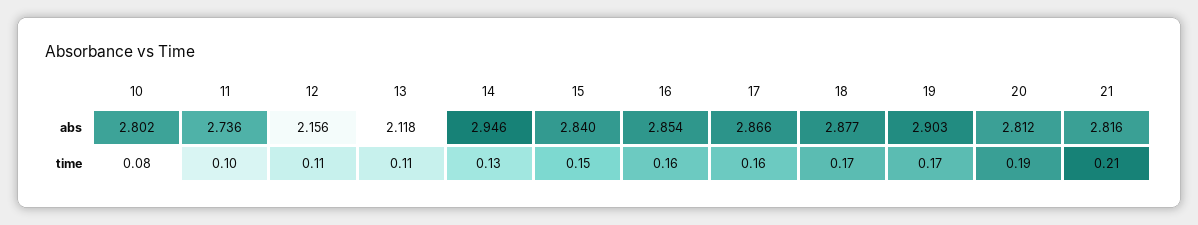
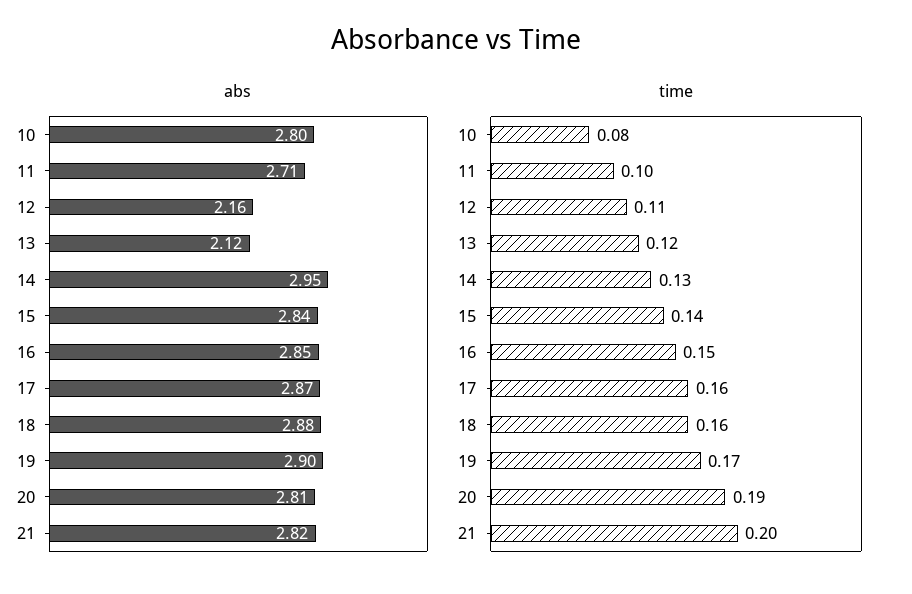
  {
    "abs": {
      "10": 2.802,
-     "11": 2.736,
+     "11": 2.71,
      "12": 2.156,
      "13": 2.118,
      "14": 2.946,
      "15": 2.84,
      "16": 2.854,
      "17": 2.866,
      "18": 2.877,
      "19": 2.903,
      "20": 2.812,
      "21": 2.816
    },
    "time": {
      "10": 0.08,
      "11": 0.1,
      "12": 0.11,
-     "13": 0.11,
+     "13": 0.12,
      "14": 0.13,
-     "15": 0.15,
+     "15": 0.14,
-     "16": 0.16,
+     "16": 0.15,
      "17": 0.16,
-     "18": 0.17,
+     "18": 0.16,
      "19": 0.17,
      "20": 0.19,
-     "21": 0.21
+     "21": 0.2
    }
  }

